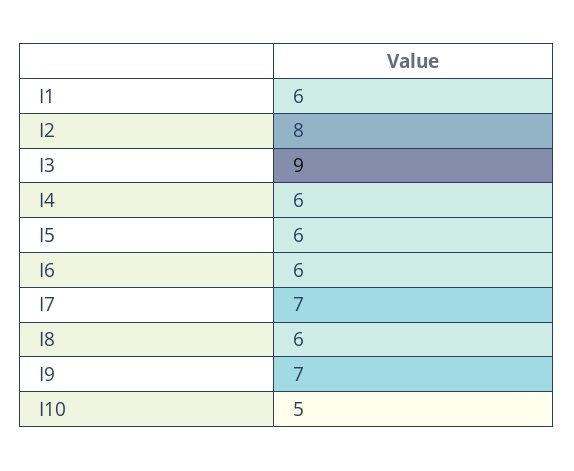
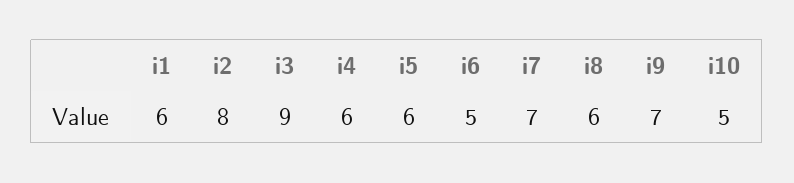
  {
    "I1": 6,
    "I2": 8,
    "I3": 9,
    "I4": 6,
    "I5": 6,
-   "I6": 6,
+   "I6": 5,
    "I7": 7,
    "I8": 6,
    "I9": 7,
    "I10": 5
  }

